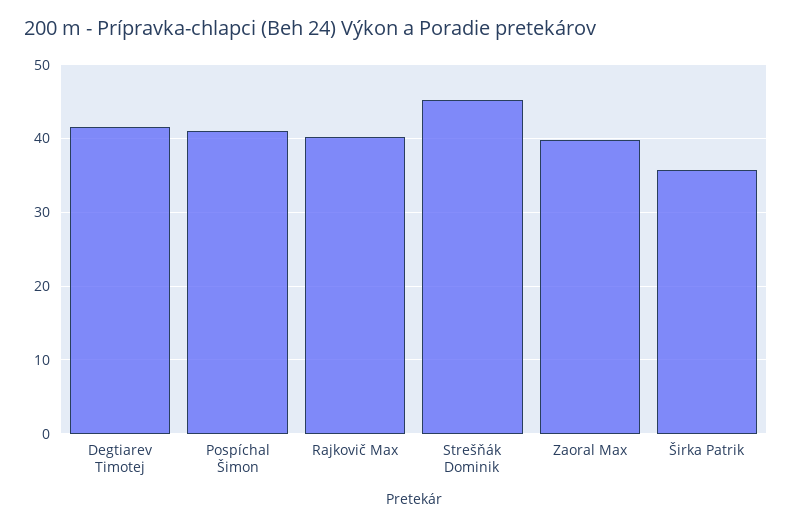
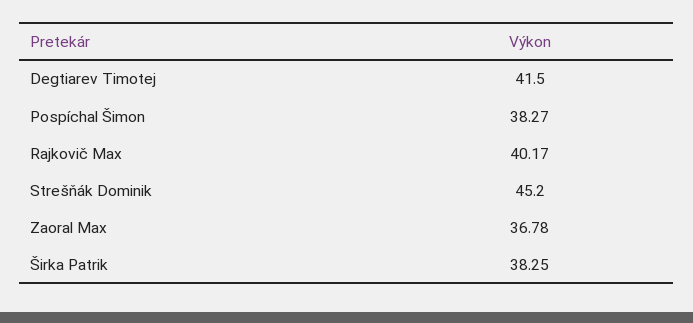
  {
    "Degtiarev Timotej": 41.5,
-   "Pospíchal Šimon": 41,
+   "Pospíchal Šimon": 38.27,
    "Rajkovič Max": 40.17,
    "Strešňák Dominik": 45.2,
-   "Zaoral Max": 40,
+   "Zaoral Max": 36.78,
-   "Širka Patrik": 36
+   "Širka Patrik": 38.25
  }

